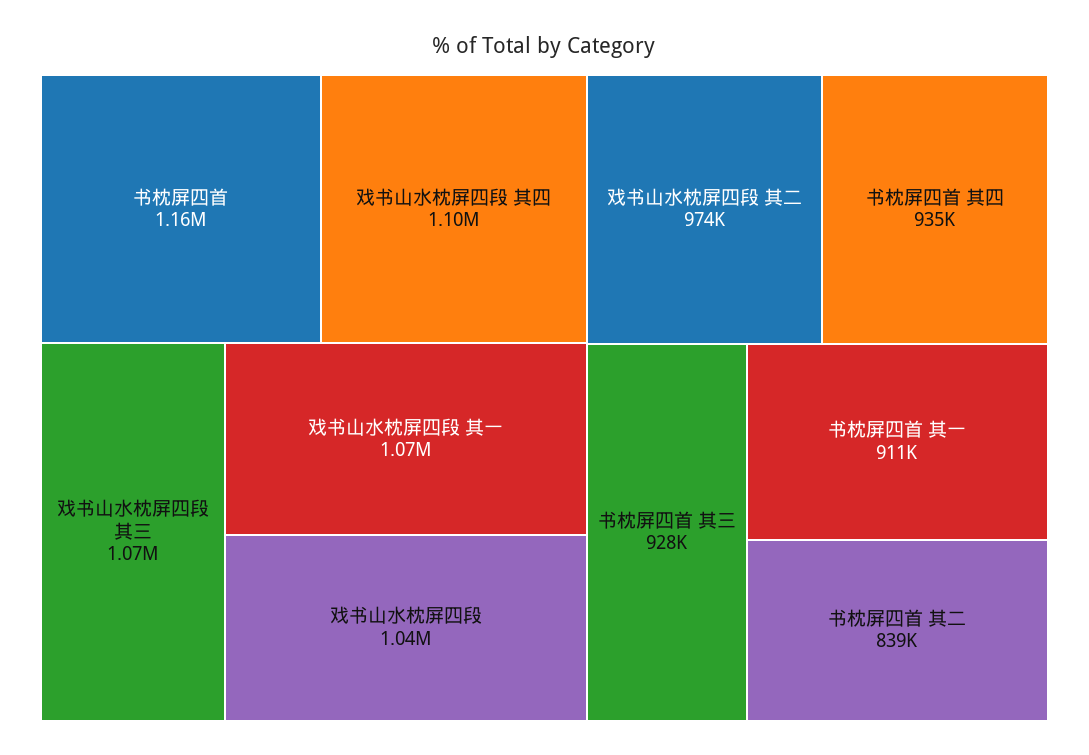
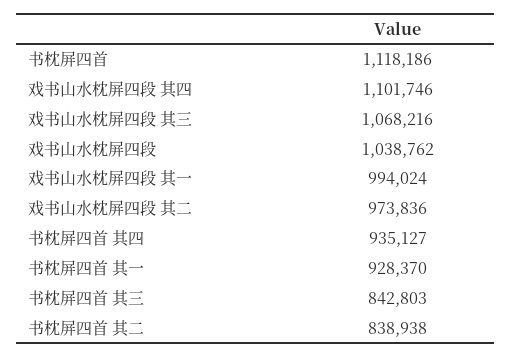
  {
-   "书枕屏四首": 1160000,
+   "书枕屏四首": 1118186,
    "戏书山水枕屏四段 其四": 1101746,
    "戏书山水枕屏四段 其三": 1068216,
-   "戏书山水枕屏四段 其一": 1070000,
+   "戏书山水枕屏四段 其一": 994024,
    "戏书山水枕屏四段": 1038762,
    "戏书山水枕屏四段 其二": 973836,
    "书枕屏四首 其四": 935127,
-   "书枕屏四首 其三": 928000,
+   "书枕屏四首 其三": 842803,
-   "书枕屏四首 其一": 911000,
+   "书枕屏四首 其一": 928370,
    "书枕屏四首 其二": 838938
  }

